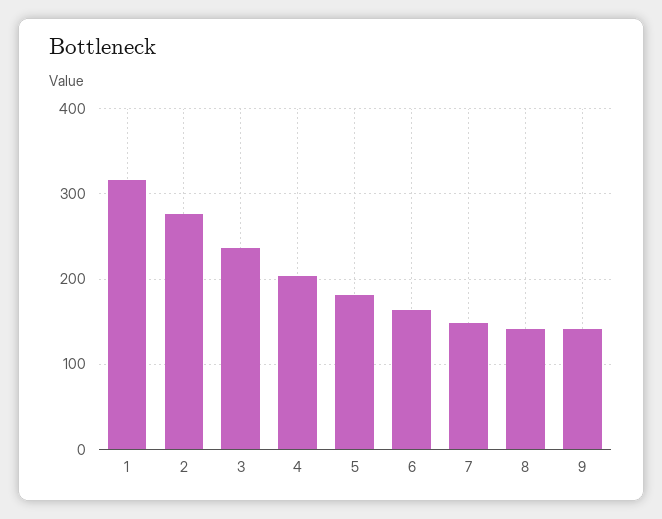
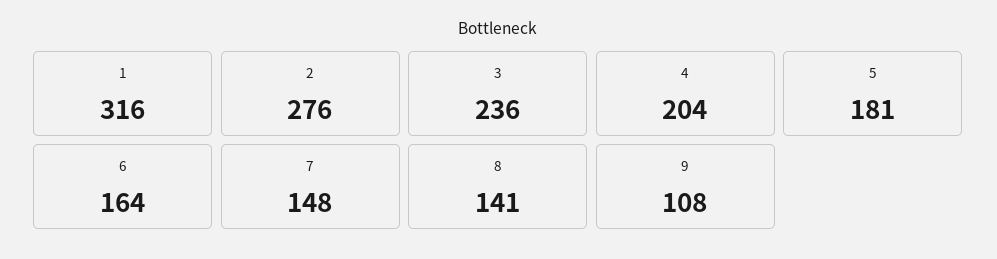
  {
    "1": 316,
    "2": 276,
    "3": 236,
    "4": 204,
    "5": 181,
    "6": 164,
    "7": 148,
    "8": 141,
-   "9": 140
+   "9": 108
  }

